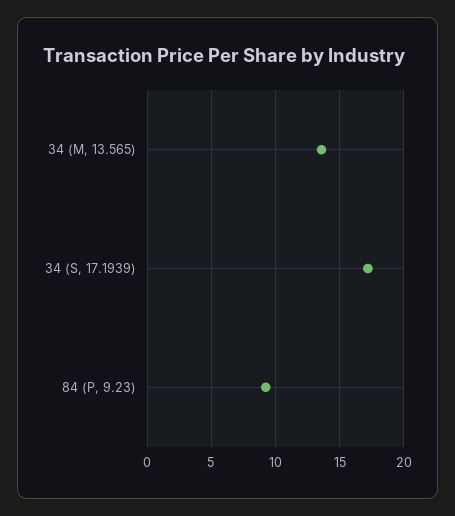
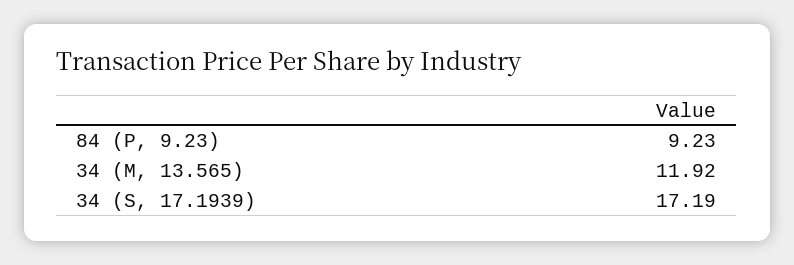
  {
-   "34 (M, 13.565)": 13.5,
+   "34 (M, 13.565)": 11.92,
    "34 (S, 17.1939)": 17.19,
    "84 (P, 9.23)": 9.23
  }

